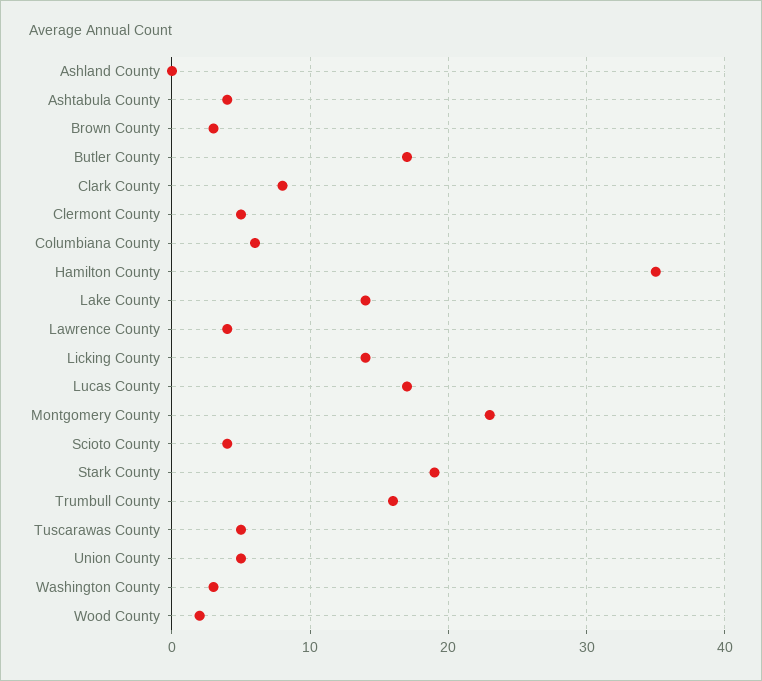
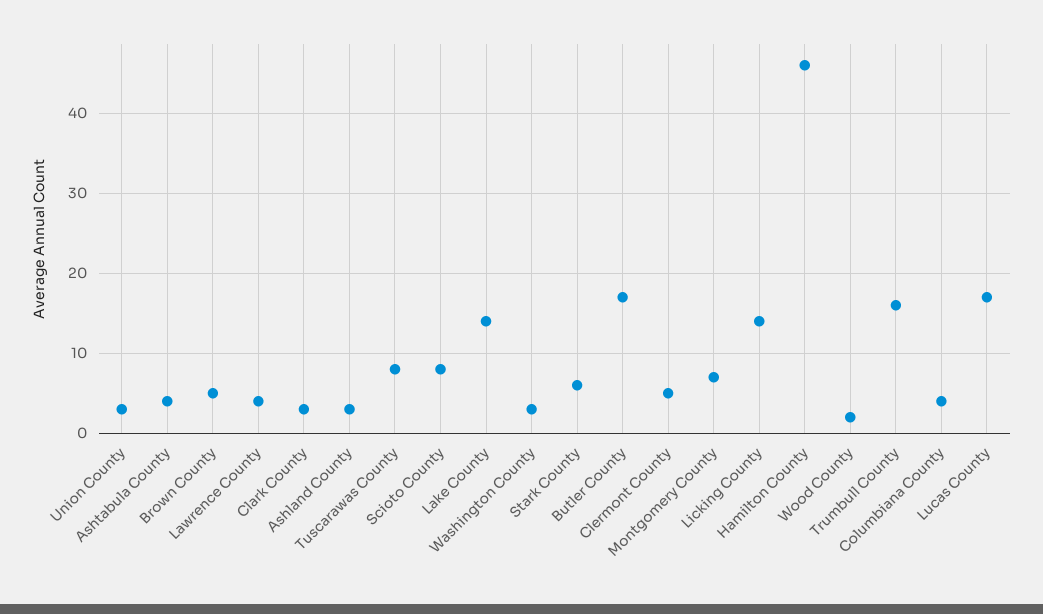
  {
-   "Ashland County": 0,
+   "Ashland County": 3,
    "Ashtabula County": 4,
-   "Brown County": 3,
+   "Brown County": 5,
    "Butler County": 17,
-   "Clark County": 8,
+   "Clark County": 3,
    "Clermont County": 5,
-   "Columbiana County": 6,
+   "Columbiana County": 4,
-   "Hamilton County": 35,
+   "Hamilton County": 46,
    "Lake County": 14,
    "Lawrence County": 4,
    "Licking County": 14,
    "Lucas County": 17,
-   "Montgomery County": 23,
+   "Montgomery County": 7,
-   "Scioto County": 4,
+   "Scioto County": 8,
-   "Stark County": 19,
+   "Stark County": 6,
    "Trumbull County": 16,
-   "Tuscarawas County": 5,
+   "Tuscarawas County": 8,
-   "Union County": 5,
+   "Union County": 3,
    "Washington County": 3,
    "Wood County": 2
  }

